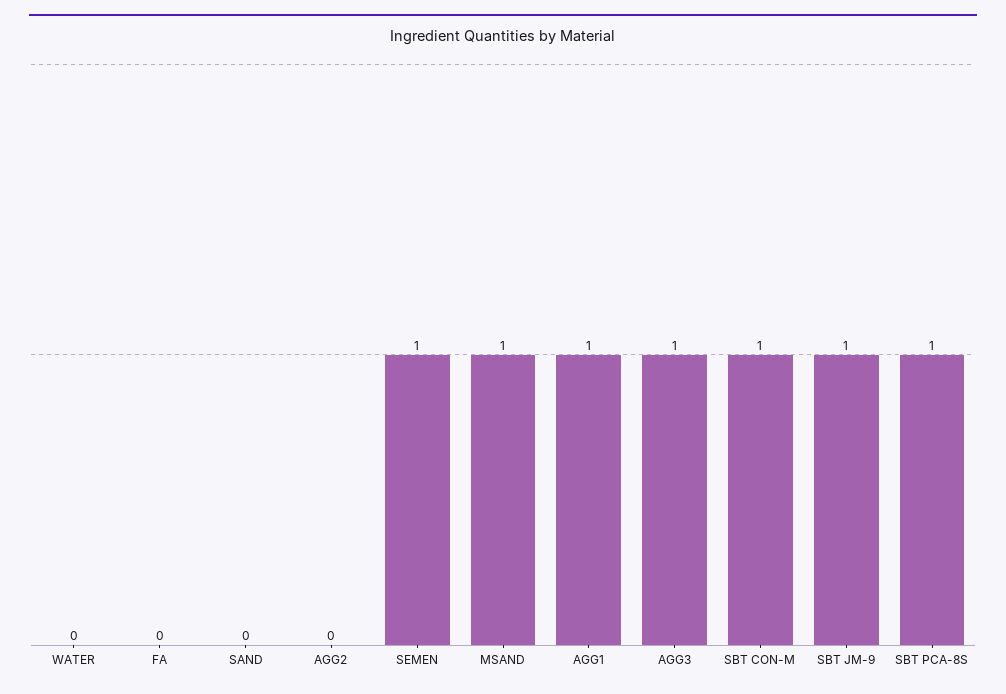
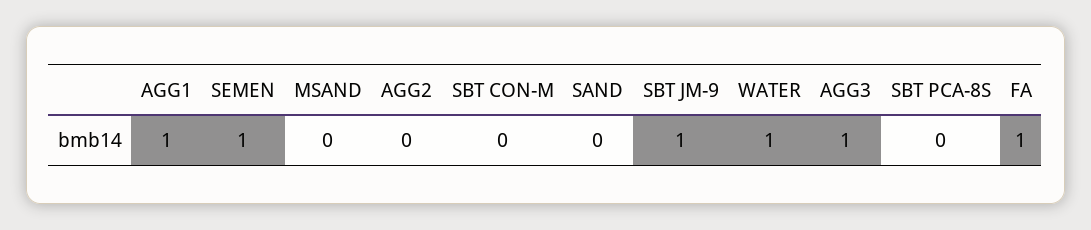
  {
-   "WATER": 0,
+   "WATER": 1,
-   "FA": 0,
+   "FA": 1,
    "SAND": 0,
    "AGG2": 0,
    "SEMEN": 1,
-   "MSAND": 1,
+   "MSAND": 0,
    "AGG1": 1,
    "AGG3": 1,
-   "SBT CON-M": 1,
+   "SBT CON-M": 0,
    "SBT JM-9": 1,
-   "SBT PCA-8S": 1
+   "SBT PCA-8S": 0
  }

